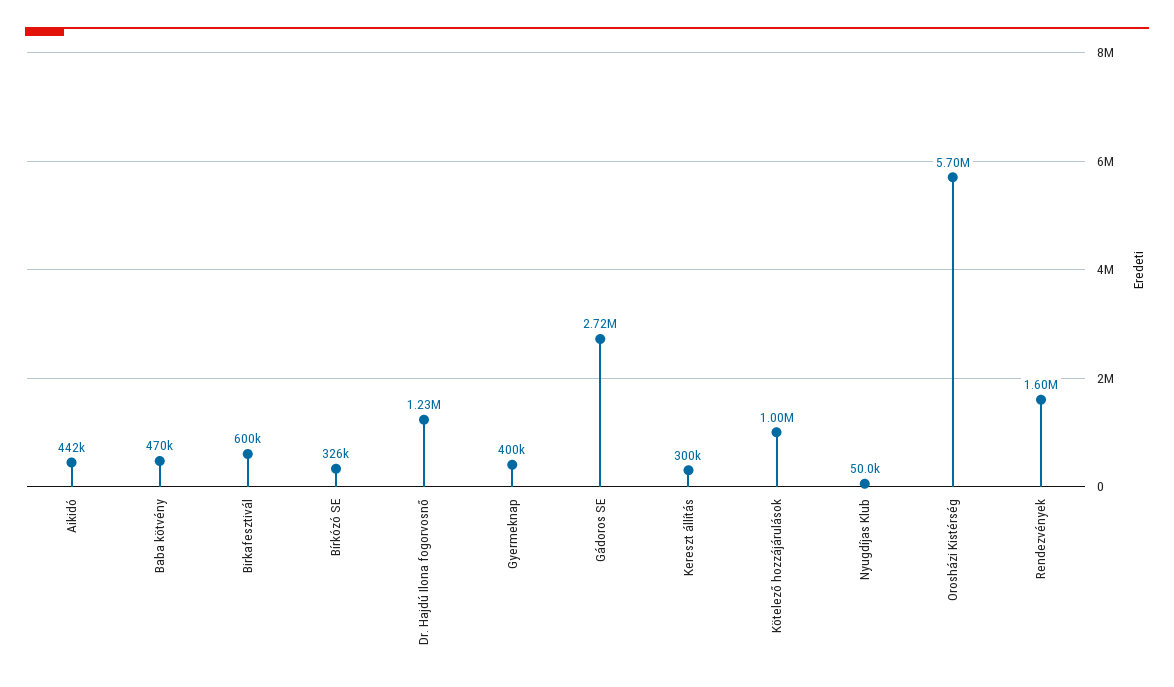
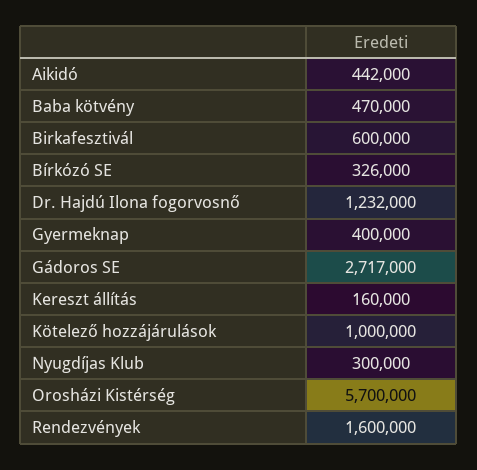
  {
    "Aikidó": 442000,
    "Baba kötvény": 470000,
    "Birkafesztivál": 600000,
    "Bírkózó SE": 326000,
    "Dr. Hajdú Ilona fogorvosnő": 1232000,
    "Gyermeknap": 400000,
    "Gádoros SE": 2717000,
-   "Kereszt állítás": 300000,
+   "Kereszt állítás": 160000,
    "Kötelező hozzájárulások": 1000000,
-   "Nyugdíjas Klub": 50000,
+   "Nyugdíjas Klub": 300000,
    "Orosházi Kistérség": 5700000,
    "Rendezvények": 1600000
  }

